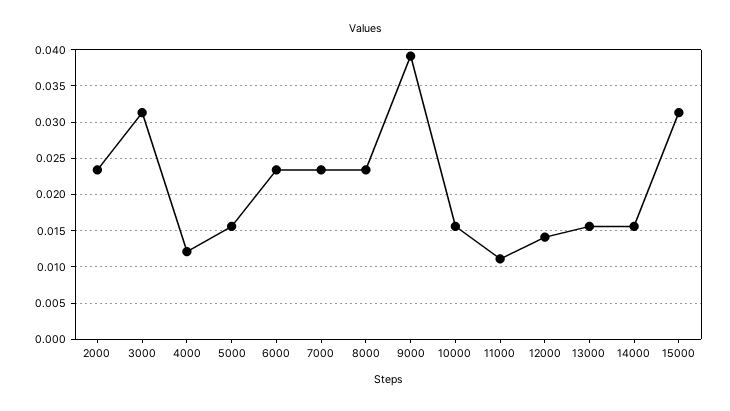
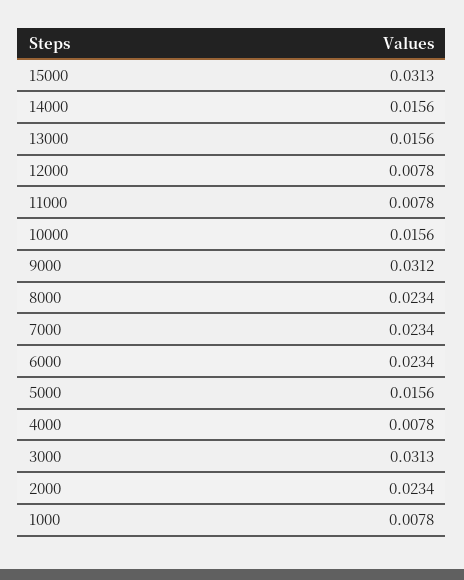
  {
    "2000": 0.0234,
    "3000": 0.0313,
-   "4000": 0.012,
+   "4000": 0.0078,
    "5000": 0.0156,
    "6000": 0.0234,
    "7000": 0.0234,
    "8000": 0.0234,
-   "9000": 0.039,
+   "9000": 0.0312,
    "10000": 0.0156,
-   "11000": 0.011,
+   "11000": 0.0078,
-   "12000": 0.014,
+   "12000": 0.0078,
    "13000": 0.0156,
    "14000": 0.0156,
-   "15000": 0.0313
+   "15000": 0.0313,
+   "1000": 0.0078
  }

